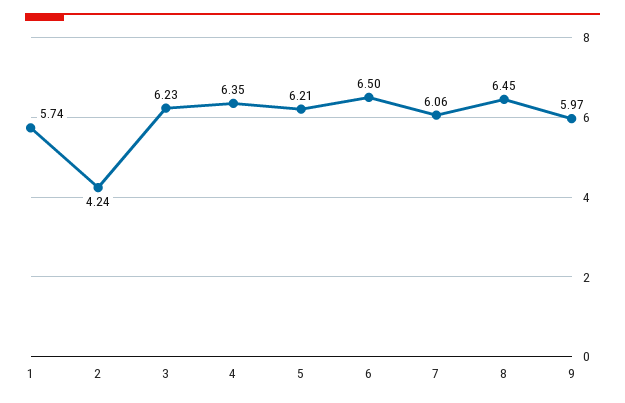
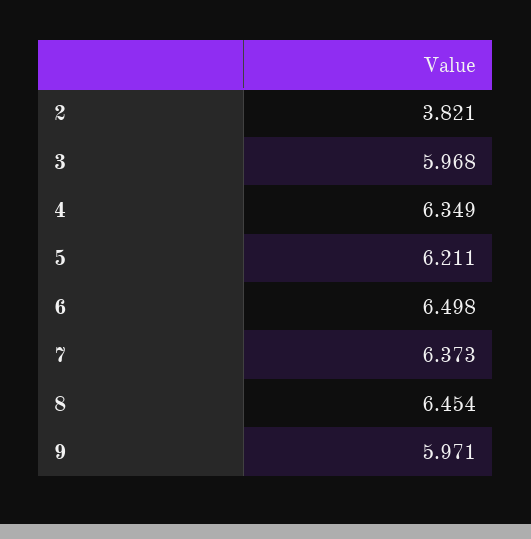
  {
-   "1": 5.74,
-   "2": 4.24,
+   "2": 3.821,
-   "3": 6.23,
+   "3": 5.968,
    "4": 6.349,
    "5": 6.211,
    "6": 6.498,
-   "7": 6.06,
+   "7": 6.373,
    "8": 6.454,
    "9": 5.971
  }

